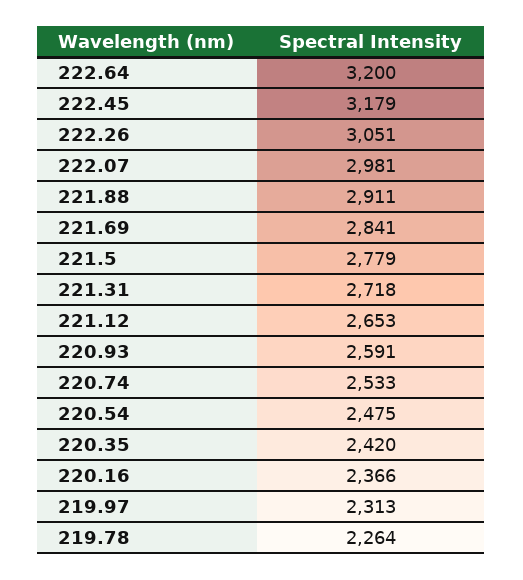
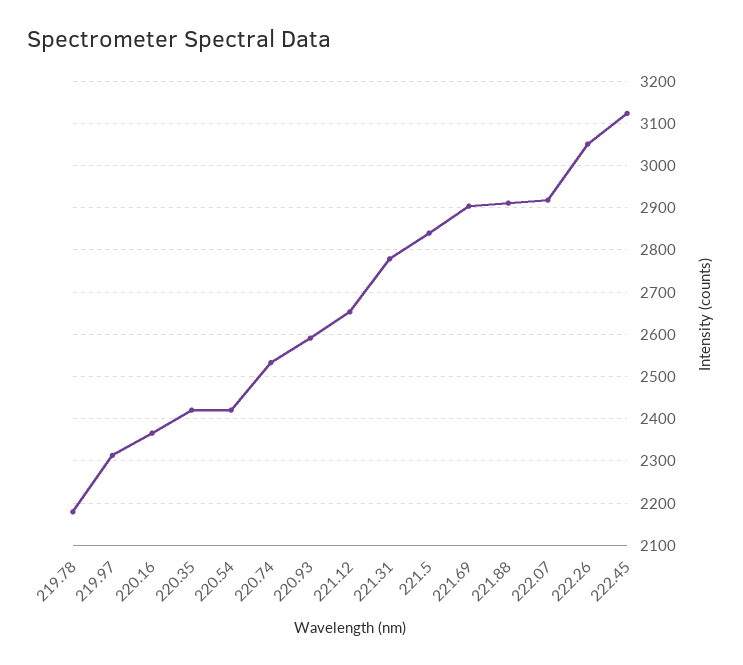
  {
-   "222.64": 3200,
-   "222.45": 3179,
+   "222.45": 3120,
    "222.26": 3051,
-   "222.07": 2981,
+   "222.07": 2920,
    "221.88": 2911,
-   "221.69": 2841,
+   "221.69": 2900,
-   "221.5": 2779,
+   "221.5": 2840,
-   "221.31": 2718,
+   "221.31": 2780,
    "221.12": 2653,
    "220.93": 2591,
    "220.74": 2533,
-   "220.54": 2475,
+   "220.54": 2420,
    "220.35": 2420,
    "220.16": 2366,
    "219.97": 2313,
-   "219.78": 2264
+   "219.78": 2180
  }

